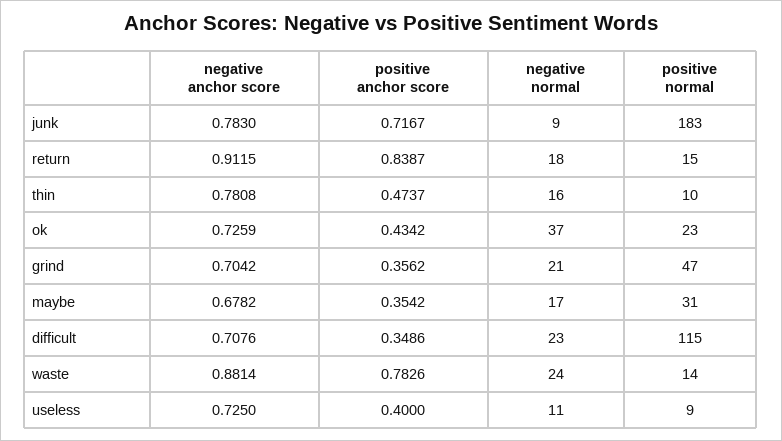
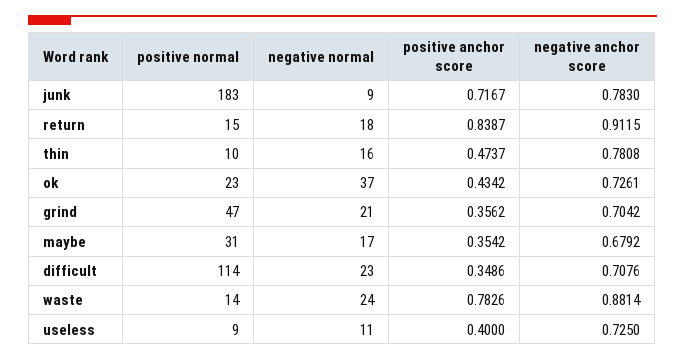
  {
    "negative anchor score": {
      "junk": 0.783,
      "return": 0.9115,
      "thin": 0.7808,
-     "ok": 0.7259,
+     "ok": 0.7261,
      "grind": 0.7042,
-     "maybe": 0.6782,
+     "maybe": 0.6792,
      "difficult": 0.7076,
      "waste": 0.8814,
      "useless": 0.725
    },
    "positive anchor score": {
      "junk": 0.7167,
      "return": 0.8387,
      "thin": 0.4737,
      "ok": 0.4342,
      "grind": 0.3562,
      "maybe": 0.3542,
      "difficult": 0.3486,
      "waste": 0.7826,
      "useless": 0.4
    },
    "negative normal": {
      "junk": 9,
      "return": 18,
      "thin": 16,
      "ok": 37,
      "grind": 21,
      "maybe": 17,
      "difficult": 23,
      "waste": 24,
      "useless": 11
    },
    "positive normal": {
      "junk": 183,
      "return": 15,
      "thin": 10,
      "ok": 23,
      "grind": 47,
      "maybe": 31,
-     "difficult": 115,
+     "difficult": 114,
      "waste": 14,
      "useless": 9
    }
  }

